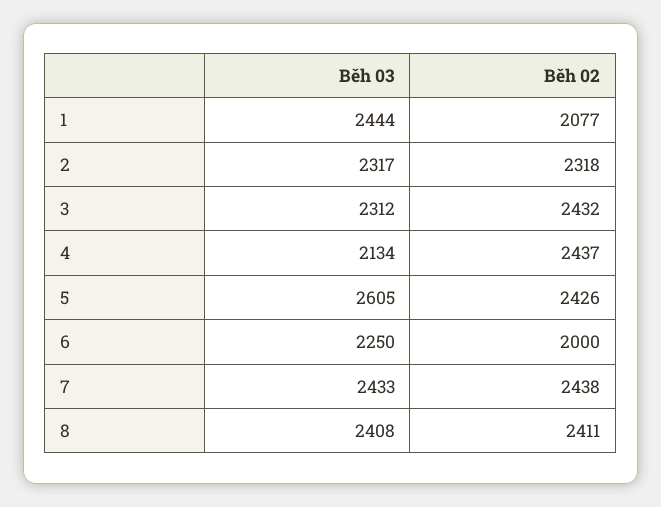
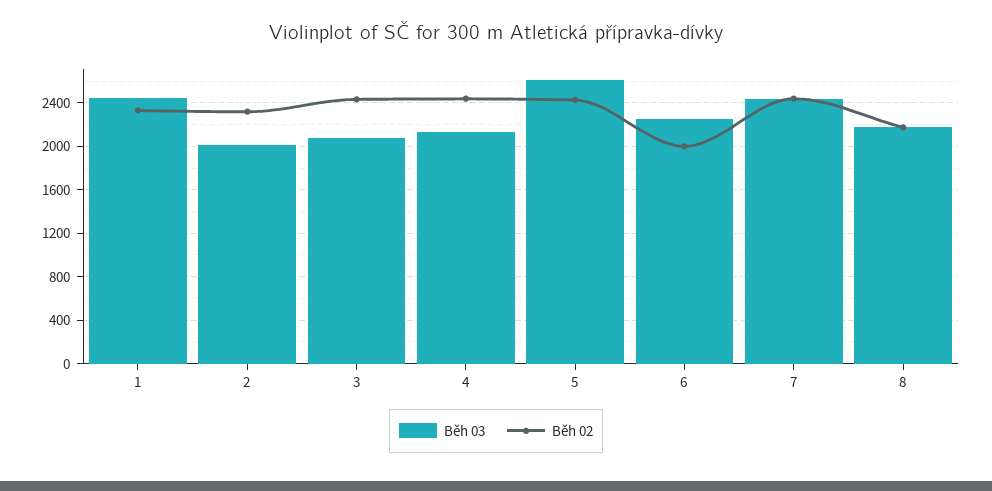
  {
    "Běh 03": {
      "1": 2444,
-     "2": 2317,
+     "2": 2000,
-     "3": 2312,
+     "3": 2100,
      "4": 2134,
      "5": 2605,
      "6": 2250,
      "7": 2433,
-     "8": 2408
+     "8": 2200
    },
    "Běh 02": {
-     "1": 2077,
+     "1": 2300,
      "2": 2318,
      "3": 2432,
      "4": 2437,
      "5": 2426,
      "6": 2000,
      "7": 2438,
-     "8": 2411
+     "8": 2200
    }
  }

